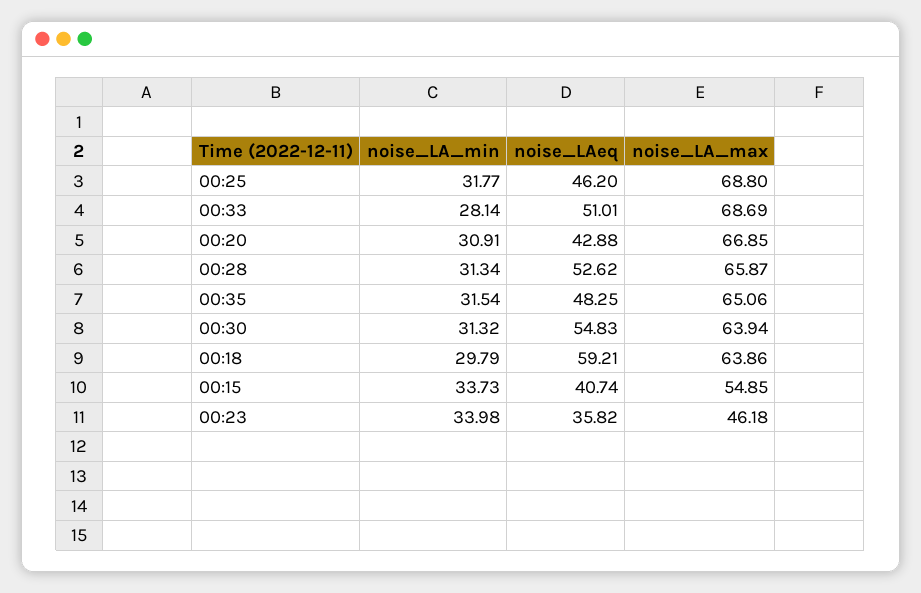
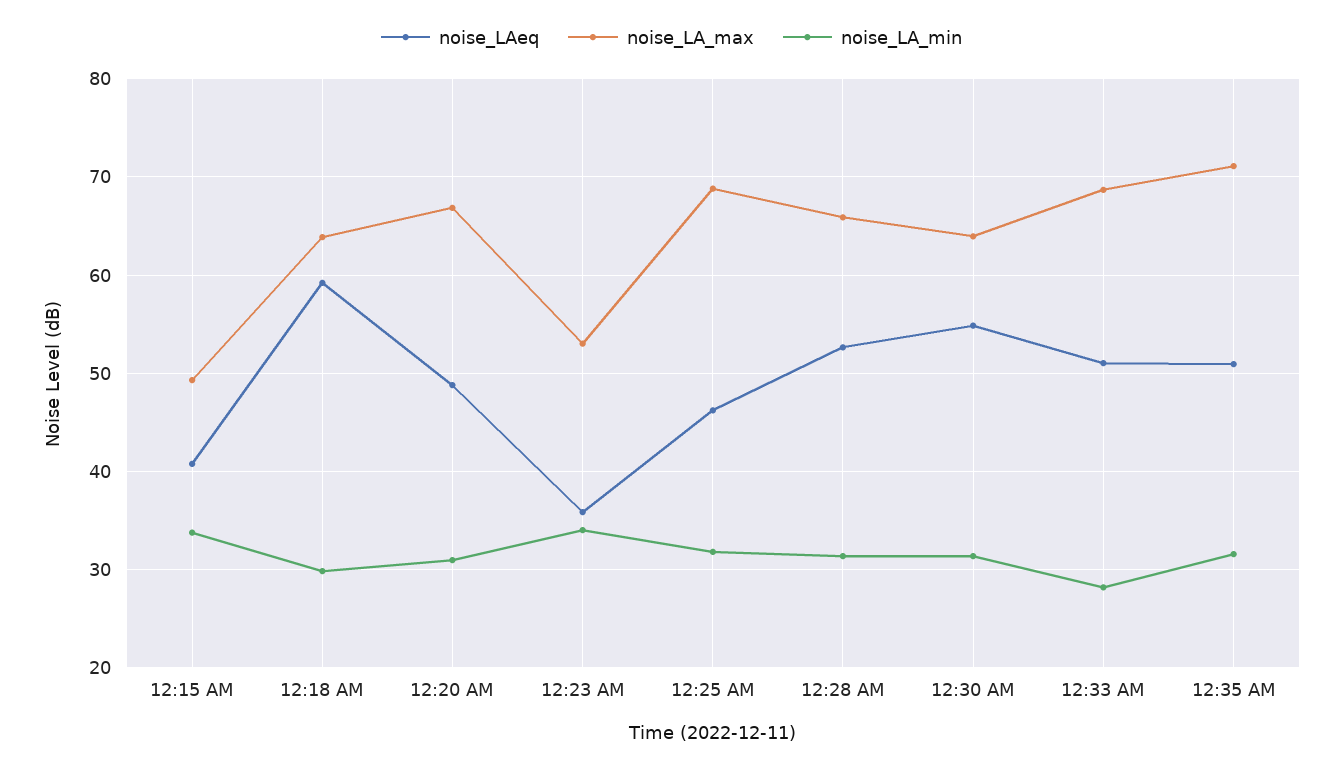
  {
    "noise_LA_min": {
      "00:25": 31.77,
      "00:33": 28.14,
      "00:20": 30.91,
      "00:28": 31.34,
      "00:35": 31.54,
      "00:30": 31.32,
      "00:18": 29.79,
      "00:15": 33.73,
      "00:23": 33.98
    },
    "noise_LAeq": {
      "00:25": 46.2,
      "00:33": 51.01,
-     "00:20": 42.88,
+     "00:20": 49,
      "00:28": 52.62,
-     "00:35": 48.25,
+     "00:35": 51,
      "00:30": 54.83,
      "00:18": 59.21,
      "00:15": 40.74,
      "00:23": 35.82
    },
    "noise_LA_max": {
      "00:25": 68.8,
      "00:33": 68.69,
      "00:20": 66.85,
      "00:28": 65.87,
-     "00:35": 65.06,
+     "00:35": 71,
      "00:30": 63.94,
      "00:18": 63.86,
-     "00:15": 54.85,
+     "00:15": 49,
-     "00:23": 46.18
+     "00:23": 53
    }
  }

